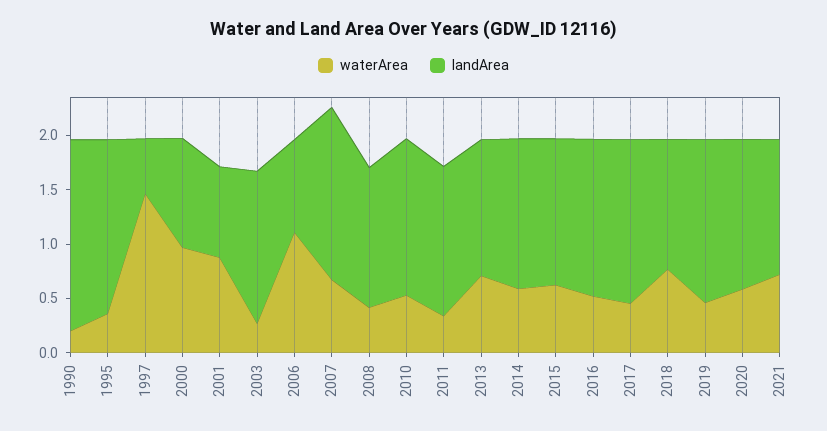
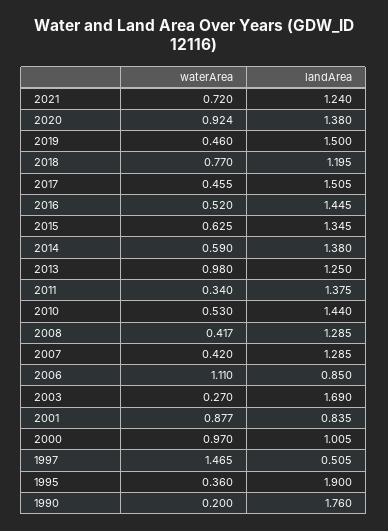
  {
    "waterArea": {
      "1990": 0.2,
      "1995": 0.36,
      "1997": 1.465,
      "2000": 0.97,
      "2001": 0.877,
      "2003": 0.27,
      "2006": 1.11,
-     "2007": 0.7,
+     "2007": 0.42,
      "2008": 0.417,
      "2010": 0.53,
      "2011": 0.34,
-     "2013": 0.7,
+     "2013": 0.98,
      "2014": 0.59,
      "2015": 0.625,
      "2016": 0.52,
      "2017": 0.455,
      "2018": 0.77,
      "2019": 0.46,
-     "2020": 0.6,
+     "2020": 0.924,
      "2021": 0.72
    },
    "landArea": {
      "1990": 1.76,
-     "1995": 1.6,
+     "1995": 1.9,
      "1997": 0.505,
      "2000": 1.005,
      "2001": 0.835,
-     "2003": 1.4,
+     "2003": 1.69,
      "2006": 0.85,
-     "2007": 1.6,
+     "2007": 1.285,
      "2008": 1.285,
      "2010": 1.44,
      "2011": 1.375,
      "2013": 1.25,
      "2014": 1.38,
      "2015": 1.345,
      "2016": 1.445,
      "2017": 1.505,
      "2018": 1.195,
      "2019": 1.5,
      "2020": 1.38,
      "2021": 1.24
    }
  }

